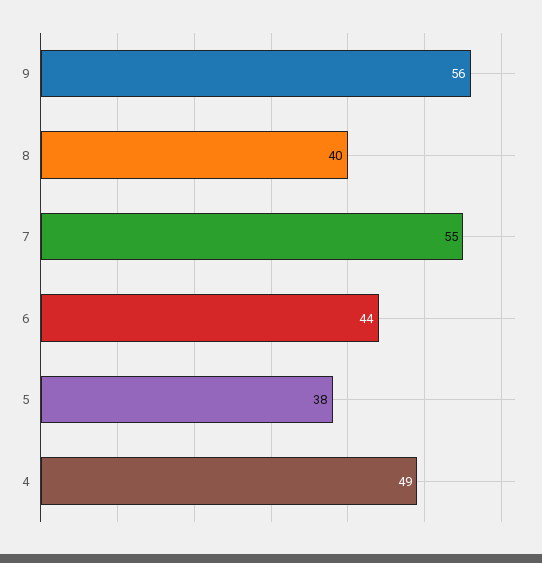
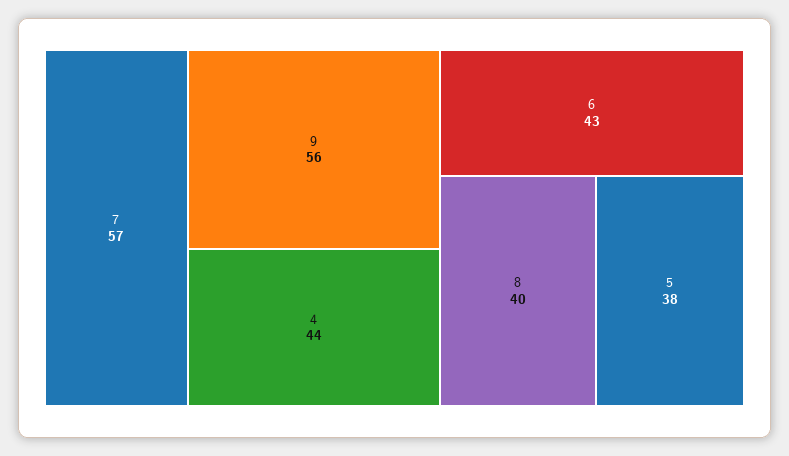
  {
    "9": 56,
    "8": 40,
-   "7": 55,
+   "7": 57,
-   "6": 44,
+   "6": 43,
    "5": 38,
-   "4": 49
+   "4": 44
  }

